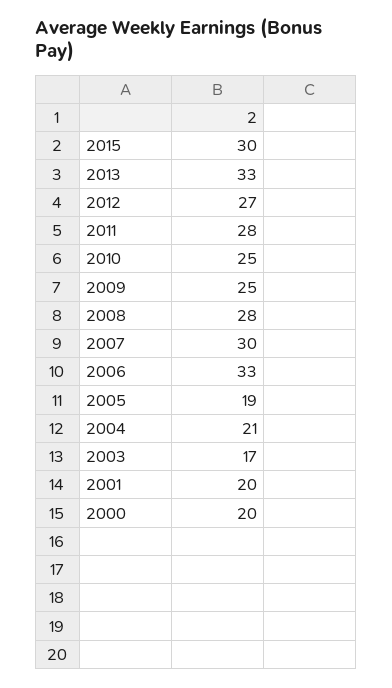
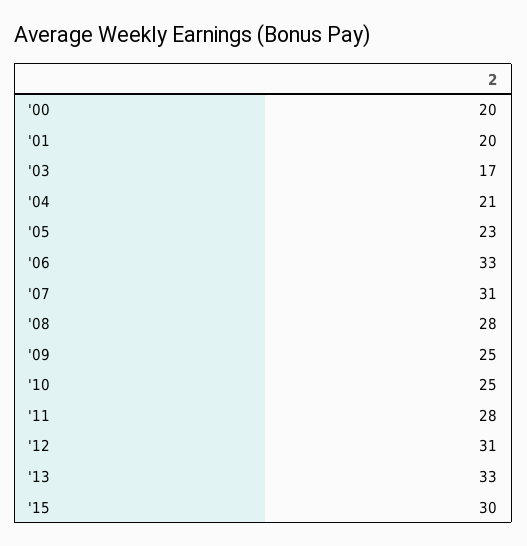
  {
    "2015": 30,
    "2013": 33,
-   "2012": 27,
+   "2012": 31,
    "2011": 28,
    "2010": 25,
    "2009": 25,
    "2008": 28,
-   "2007": 30,
+   "2007": 31,
    "2006": 33,
-   "2005": 19,
+   "2005": 23,
    "2004": 21,
    "2003": 17,
    "2001": 20,
    "2000": 20
  }

